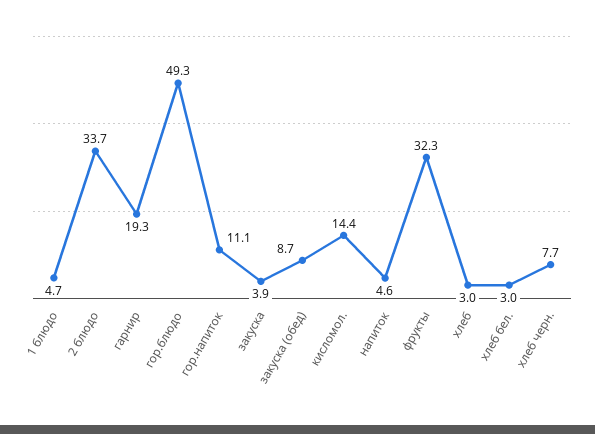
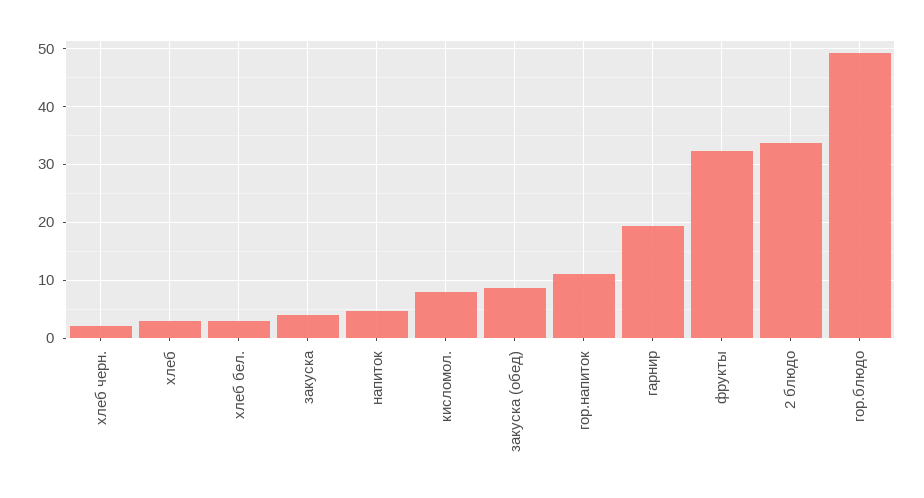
  {
-   "1 блюдо": 4.7,
    "2 блюдо": 33.7,
    "гарнир": 19.3,
    "гор.блюдо": 49.3,
    "гор.напиток": 11.1,
    "закуска": 3.9,
    "закуска (обед)": 8.7,
-   "кисломол.": 14.4,
+   "кисломол.": 8,
    "напиток": 4.6,
    "фрукты": 32.3,
    "хлеб": 3,
    "хлеб бел.": 3,
-   "хлеб черн.": 7.7
+   "хлеб черн.": 2
  }

